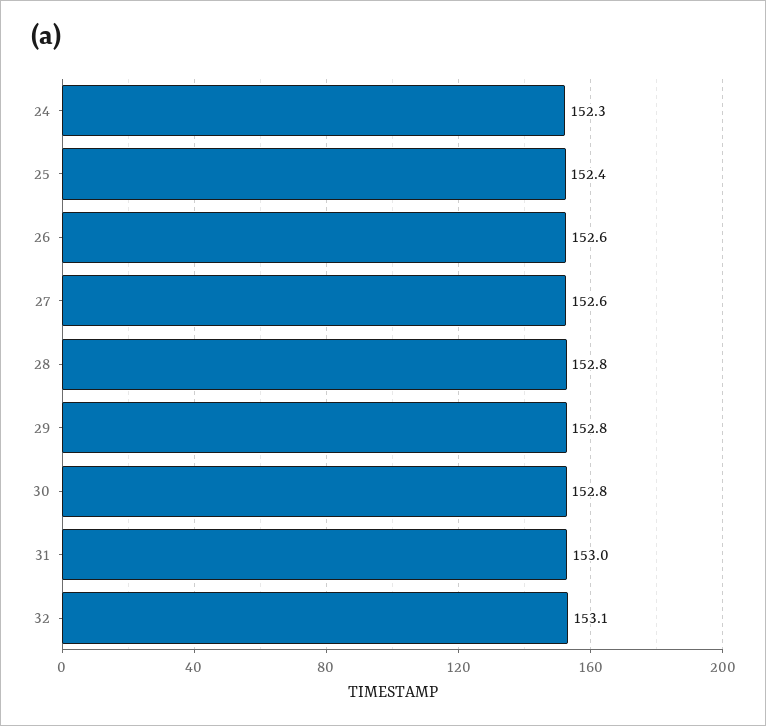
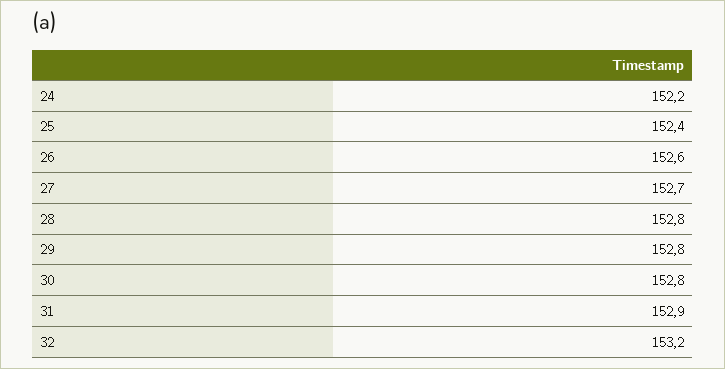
  {
-   "24": 152.3,
+   "24": 152.2,
    "25": 152.4,
    "26": 152.6,
-   "27": 152.6,
+   "27": 152.7,
    "28": 152.8,
    "29": 152.8,
    "30": 152.8,
-   "31": 153,
+   "31": 152.9,
-   "32": 153.1
+   "32": 153.2
  }

